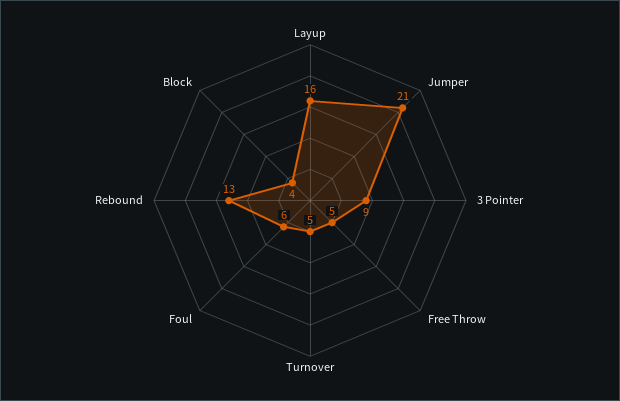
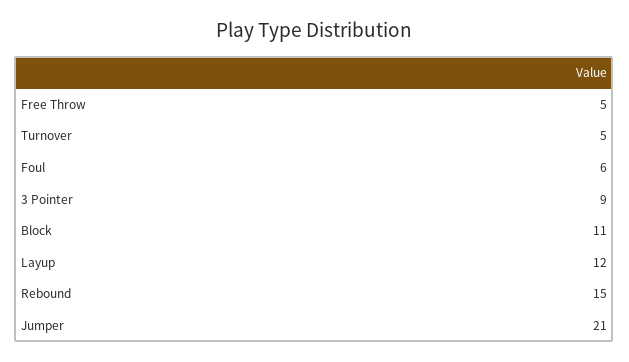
  {
-   "Layup": 16,
+   "Layup": 12,
    "Jumper": 21,
    "3 Pointer": 9,
    "Free Throw": 5,
    "Turnover": 5,
    "Foul": 6,
-   "Rebound": 13,
+   "Rebound": 15,
-   "Block": 4
+   "Block": 11
  }

